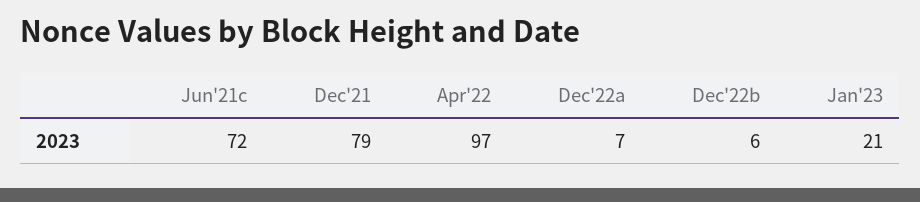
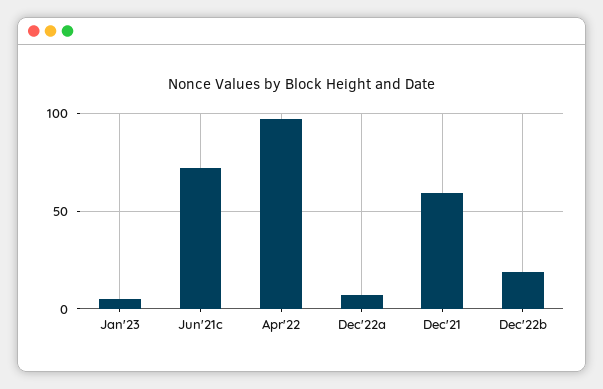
  {
    "Jun'21c": 72,
-   "Dec'21": 79,
+   "Dec'21": 60,
    "Apr'22": 97,
    "Dec'22a": 7,
-   "Dec'22b": 6,
+   "Dec'22b": 20,
-   "Jan'23": 21
+   "Jan'23": 5
  }

